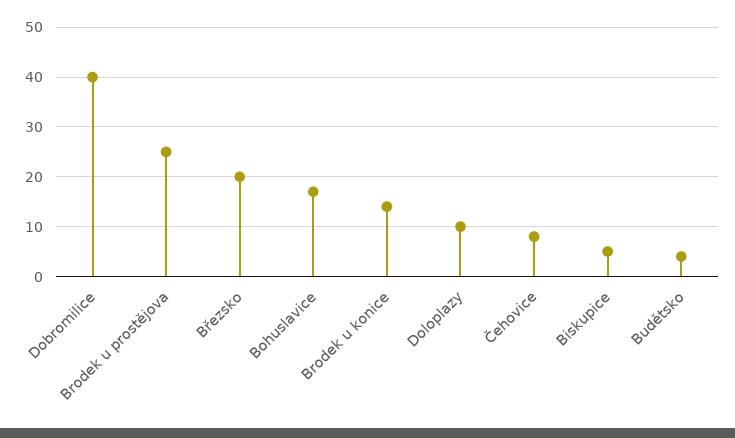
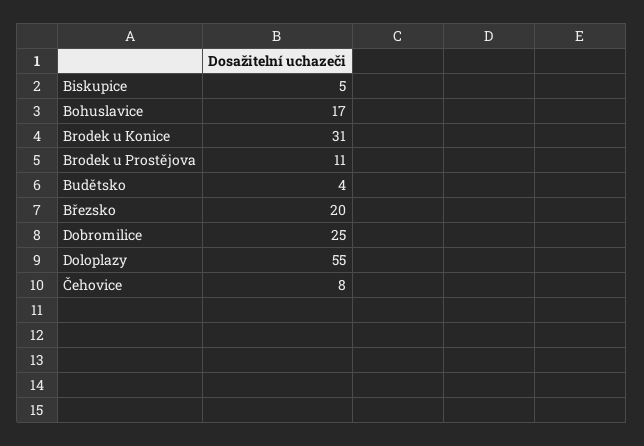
  {
-   "Dobromilice": 40,
+   "Dobromilice": 25,
-   "Brodek u prostějova": 25,
+   "Brodek u prostějova": 11,
    "Březsko": 20,
    "Bohuslavice": 17,
-   "Brodek u konice": 15,
+   "Brodek u konice": 31,
-   "Doloplazy": 10,
+   "Doloplazy": 55,
    "Čehovice": 8,
    "Biskupice": 5,
    "Budětsko": 4
  }

